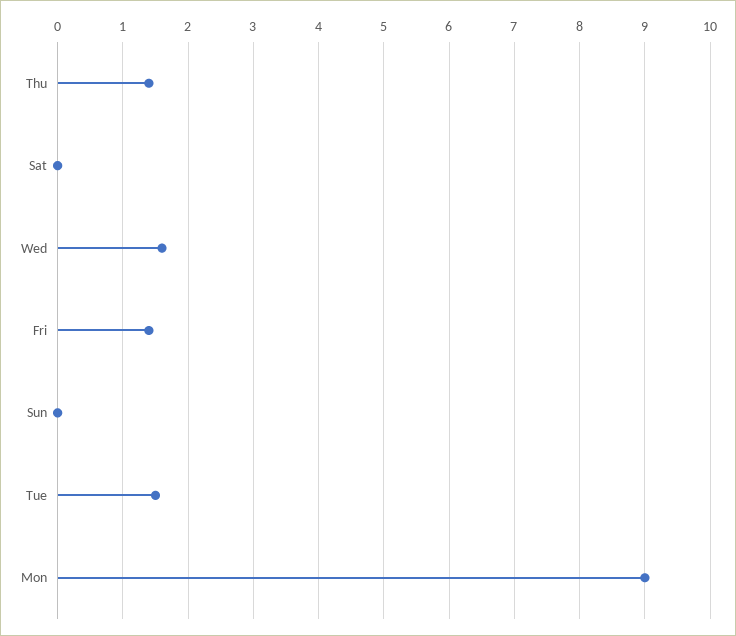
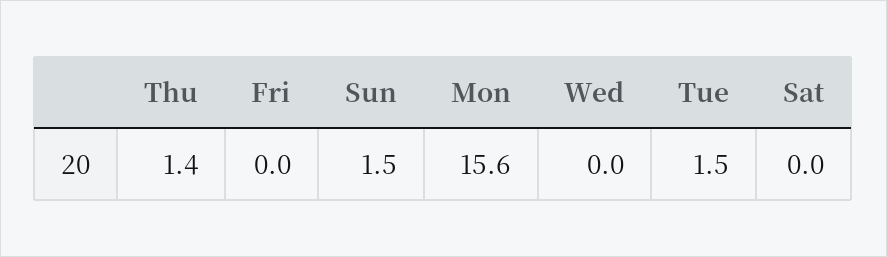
  {
    "Thu": 1.4,
    "Sat": 0,
-   "Wed": 1.6,
+   "Wed": 0,
-   "Fri": 1.4,
+   "Fri": 0,
-   "Sun": 0,
+   "Sun": 1.5,
    "Tue": 1.5,
-   "Mon": 9
+   "Mon": 15.6
  }

